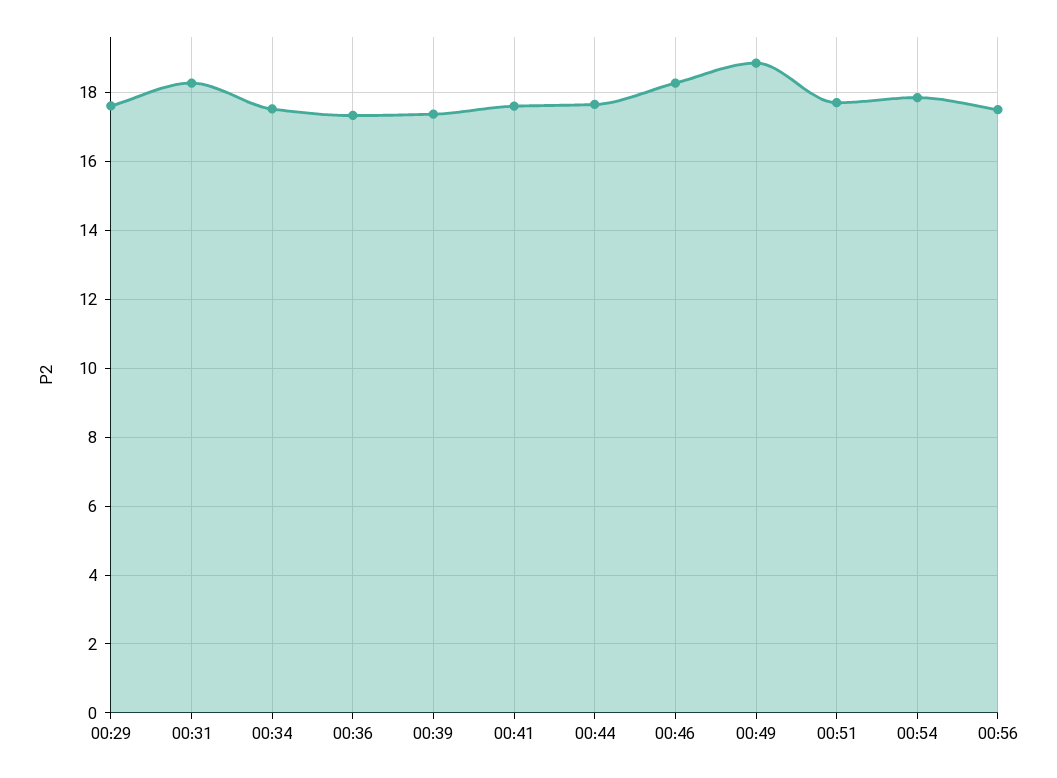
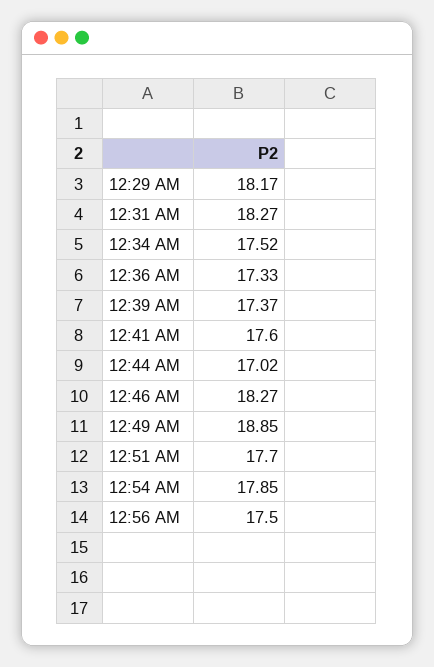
  {
-   "00:29": 17.6,
+   "00:29": 18.17,
    "00:31": 18.27,
    "00:34": 17.52,
    "00:36": 17.33,
    "00:39": 17.37,
    "00:41": 17.6,
-   "00:44": 17.6,
+   "00:44": 17.02,
    "00:46": 18.27,
    "00:49": 18.85,
    "00:51": 17.7,
    "00:54": 17.85,
    "00:56": 17.5
  }

